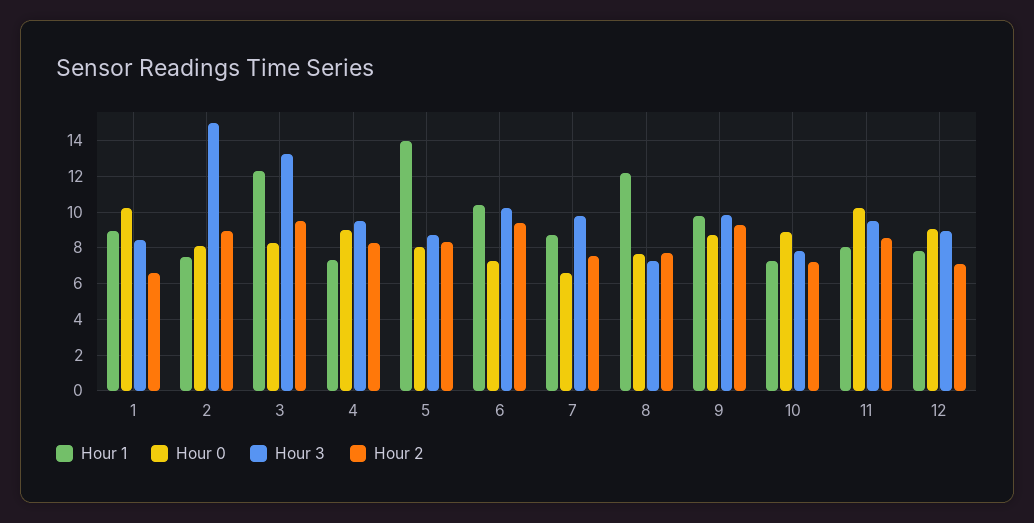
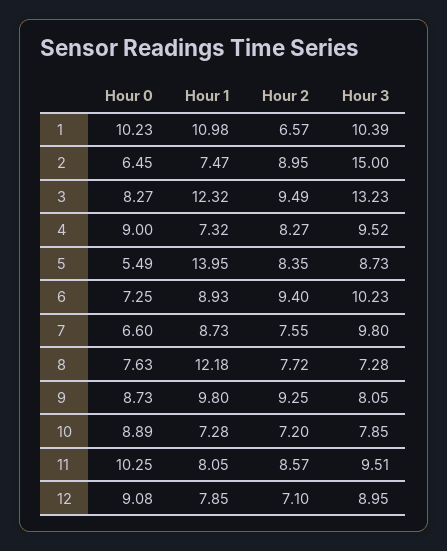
  {
    "Hour 1": {
-     "1": 9,
+     "1": 10.98,
      "2": 7.47,
      "3": 12.32,
      "4": 7.32,
      "5": 13.95,
-     "6": 10.5,
+     "6": 8.93,
      "7": 8.73,
      "8": 12.18,
      "9": 9.8,
      "10": 7.28,
      "11": 8.05,
      "12": 7.85
    },
    "Hour 0": {
      "1": 10.23,
-     "2": 8,
+     "2": 6.45,
      "3": 8.27,
      "4": 9,
-     "5": 8,
+     "5": 5.49,
      "6": 7.25,
      "7": 6.6,
      "8": 7.63,
      "9": 8.73,
      "10": 8.89,
      "11": 10.25,
      "12": 9.08
    },
    "Hour 3": {
-     "1": 8.5,
+     "1": 10.39,
      "2": 15,
      "3": 13.23,
      "4": 9.52,
      "5": 8.73,
      "6": 10.23,
      "7": 9.8,
      "8": 7.28,
-     "9": 10,
+     "9": 8.05,
      "10": 7.85,
      "11": 9.51,
      "12": 8.95
    },
    "Hour 2": {
      "1": 6.57,
      "2": 8.95,
      "3": 9.49,
      "4": 8.27,
      "5": 8.35,
      "6": 9.4,
      "7": 7.55,
      "8": 7.72,
      "9": 9.25,
      "10": 7.2,
      "11": 8.57,
      "12": 7.1
    }
  }

